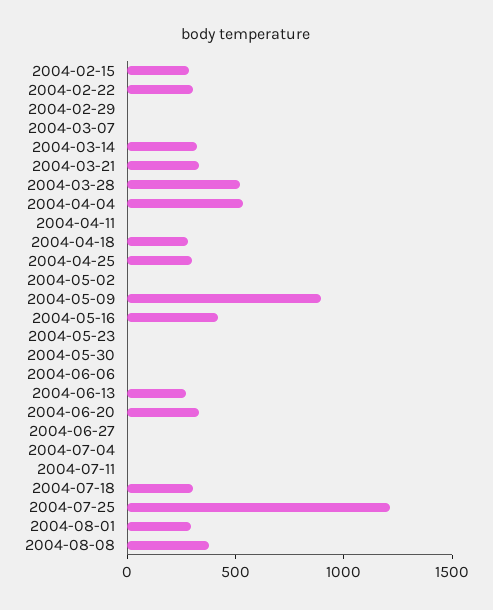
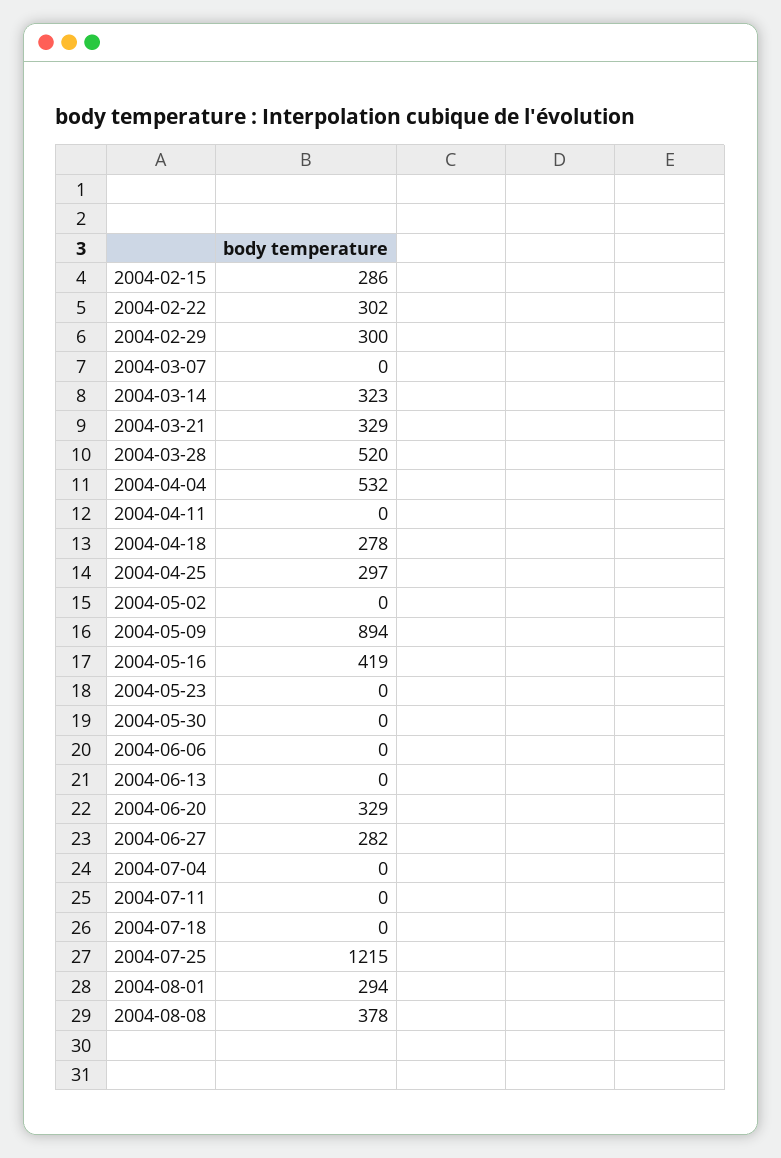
  {
    "2004-02-15": 286,
    "2004-02-22": 302,
-   "2004-02-29": 0,
+   "2004-02-29": 300,
    "2004-03-07": 0,
    "2004-03-14": 323,
    "2004-03-21": 329,
    "2004-03-28": 520,
    "2004-04-04": 532,
    "2004-04-11": 0,
    "2004-04-18": 278,
    "2004-04-25": 297,
    "2004-05-02": 0,
    "2004-05-09": 894,
    "2004-05-16": 419,
    "2004-05-23": 0,
    "2004-05-30": 0,
    "2004-06-06": 0,
-   "2004-06-13": 300,
+   "2004-06-13": 0,
    "2004-06-20": 329,
-   "2004-06-27": 0,
+   "2004-06-27": 282,
    "2004-07-04": 0,
    "2004-07-11": 0,
-   "2004-07-18": 300,
+   "2004-07-18": 0,
    "2004-07-25": 1215,
    "2004-08-01": 294,
    "2004-08-08": 378
  }

